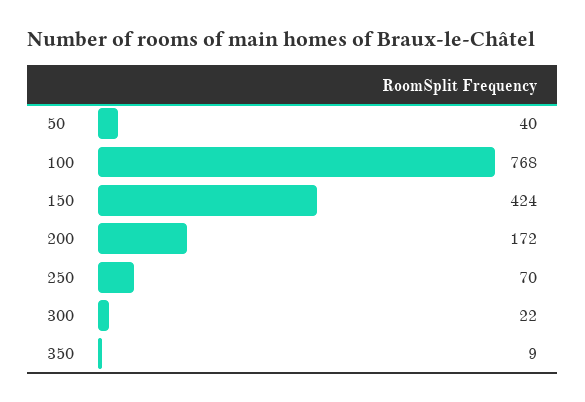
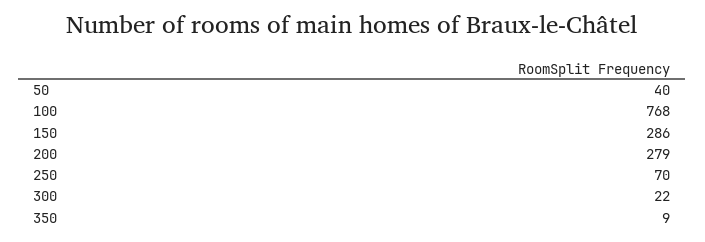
  {
    "50": 40,
    "100": 768,
-   "150": 424,
+   "150": 286,
-   "200": 172,
+   "200": 279,
    "250": 70,
    "300": 22,
    "350": 9
  }

